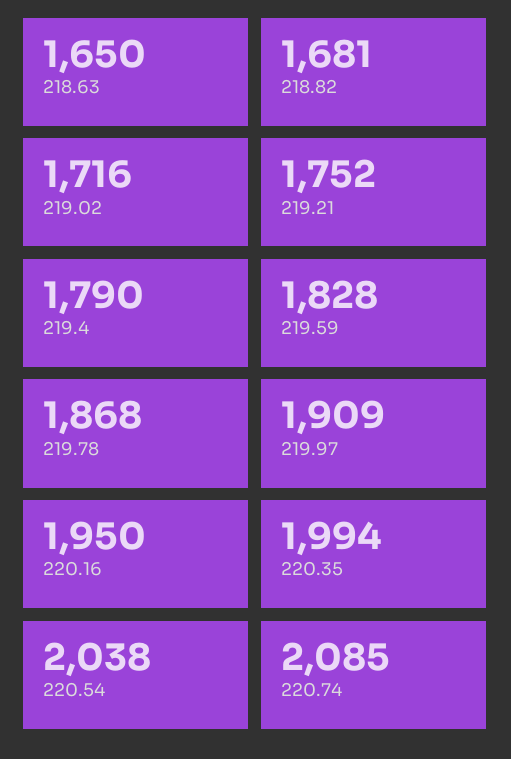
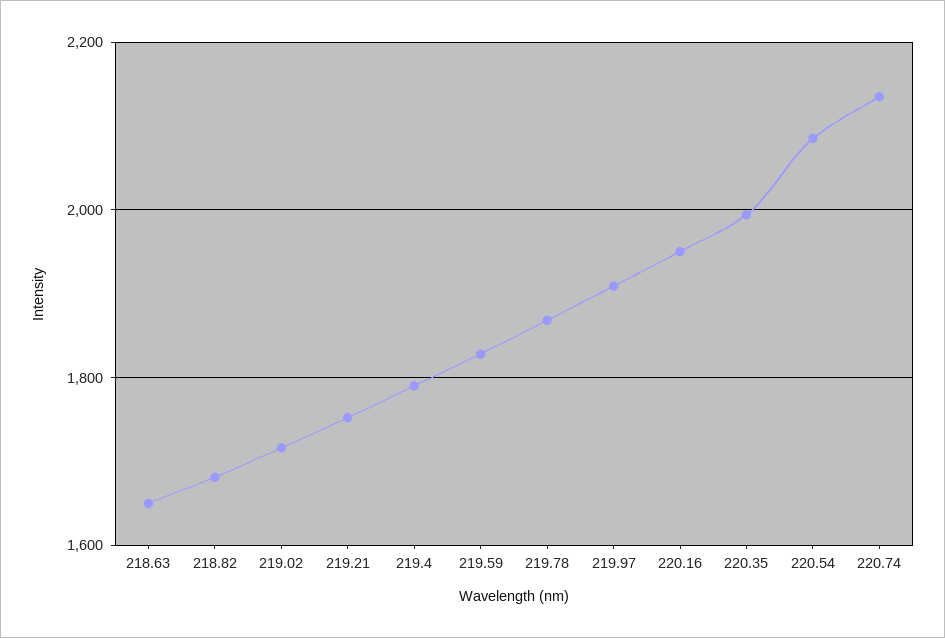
  {
    "218.63": 1650,
    "218.82": 1681,
    "219.02": 1716,
    "219.21": 1752,
    "219.4": 1790,
    "219.59": 1828,
    "219.78": 1868,
    "219.97": 1909,
    "220.16": 1950,
    "220.35": 1994,
-   "220.54": 2038,
+   "220.54": 2080,
-   "220.74": 2085
+   "220.74": 2140
  }

